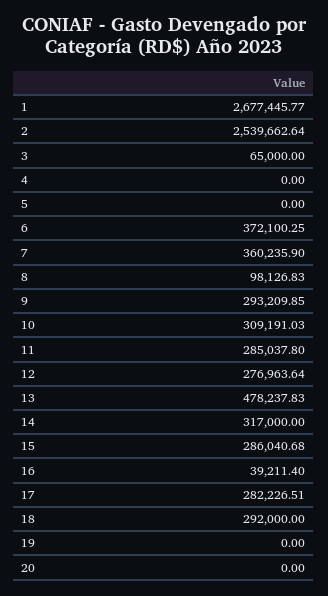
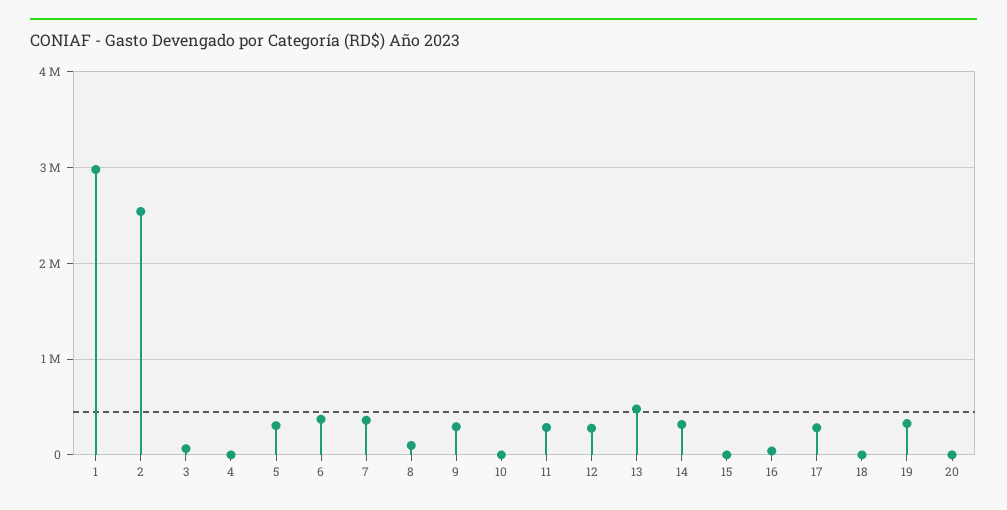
  {
-   "1": 2677445.77,
+   "1": 3000000,
    "2": 2539662.64,
    "3": 65000,
    "4": 0,
-   "5": 0,
+   "5": 300000,
    "6": 372100.25,
    "7": 360235.9,
    "8": 98126.83,
    "9": 293209.85,
-   "10": 309191.03,
+   "10": 0,
    "11": 285037.8,
    "12": 276963.64,
    "13": 478237.83,
    "14": 317000,
-   "15": 286040.68,
+   "15": 0,
    "16": 39211.4,
    "17": 282226.51,
-   "18": 292000,
+   "18": 0,
-   "19": 0,
+   "19": 300000,
    "20": 0
  }

